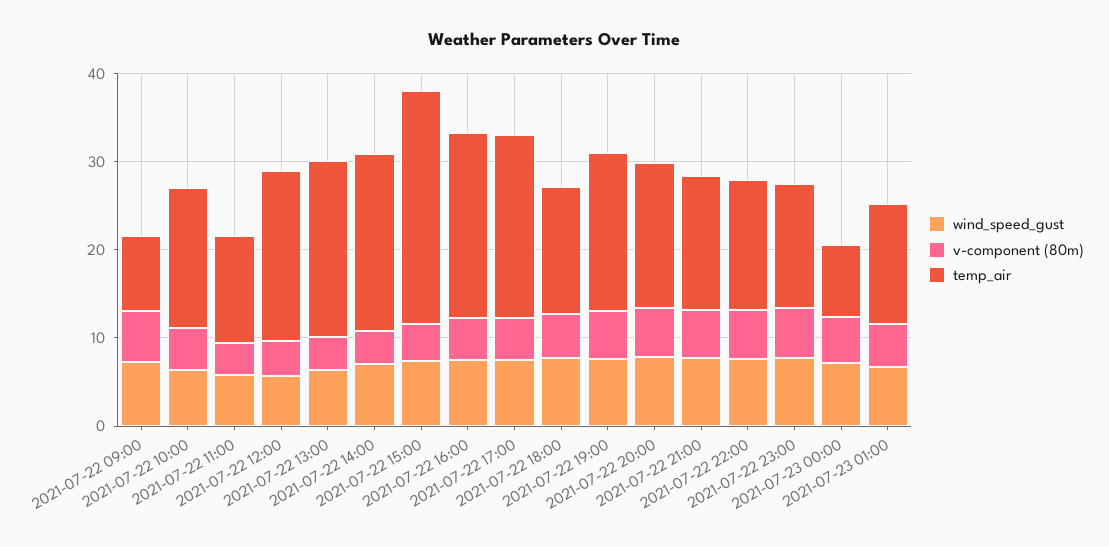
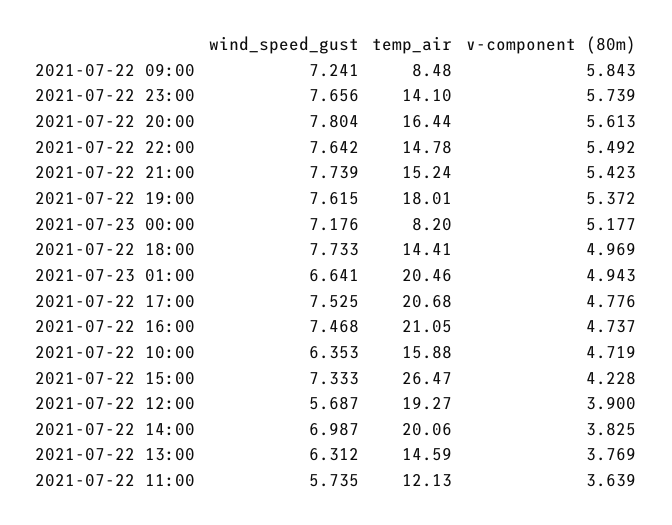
  {
    "wind_speed_gust": {
      "2021-07-22 09:00": 7.241,
      "2021-07-22 10:00": 6.353,
      "2021-07-22 11:00": 5.735,
      "2021-07-22 12:00": 5.687,
      "2021-07-22 13:00": 6.312,
      "2021-07-22 14:00": 6.987,
      "2021-07-22 15:00": 7.333,
      "2021-07-22 16:00": 7.468,
      "2021-07-22 17:00": 7.525,
      "2021-07-22 18:00": 7.733,
      "2021-07-22 19:00": 7.615,
      "2021-07-22 20:00": 7.804,
      "2021-07-22 21:00": 7.739,
      "2021-07-22 22:00": 7.642,
      "2021-07-22 23:00": 7.656,
      "2021-07-23 00:00": 7.176,
      "2021-07-23 01:00": 6.641
    },
    "v-component (80m)": {
      "2021-07-22 09:00": 5.843,
      "2021-07-22 10:00": 4.719,
      "2021-07-22 11:00": 3.639,
      "2021-07-22 12:00": 3.9,
      "2021-07-22 13:00": 3.769,
      "2021-07-22 14:00": 3.825,
      "2021-07-22 15:00": 4.228,
      "2021-07-22 16:00": 4.737,
      "2021-07-22 17:00": 4.776,
      "2021-07-22 18:00": 4.969,
      "2021-07-22 19:00": 5.372,
      "2021-07-22 20:00": 5.613,
      "2021-07-22 21:00": 5.423,
      "2021-07-22 22:00": 5.492,
      "2021-07-22 23:00": 5.739,
      "2021-07-23 00:00": 5.177,
      "2021-07-23 01:00": 4.943
    },
    "temp_air": {
      "2021-07-22 09:00": 8.48,
      "2021-07-22 10:00": 15.88,
      "2021-07-22 11:00": 12.13,
      "2021-07-22 12:00": 19.27,
-     "2021-07-22 13:00": 20,
+     "2021-07-22 13:00": 14.59,
      "2021-07-22 14:00": 20.06,
      "2021-07-22 15:00": 26.47,
      "2021-07-22 16:00": 21.05,
      "2021-07-22 17:00": 20.68,
      "2021-07-22 18:00": 14.41,
      "2021-07-22 19:00": 18.01,
      "2021-07-22 20:00": 16.44,
      "2021-07-22 21:00": 15.24,
      "2021-07-22 22:00": 14.78,
      "2021-07-22 23:00": 14.1,
      "2021-07-23 00:00": 8.2,
-     "2021-07-23 01:00": 14
+     "2021-07-23 01:00": 20.46
    }
  }

